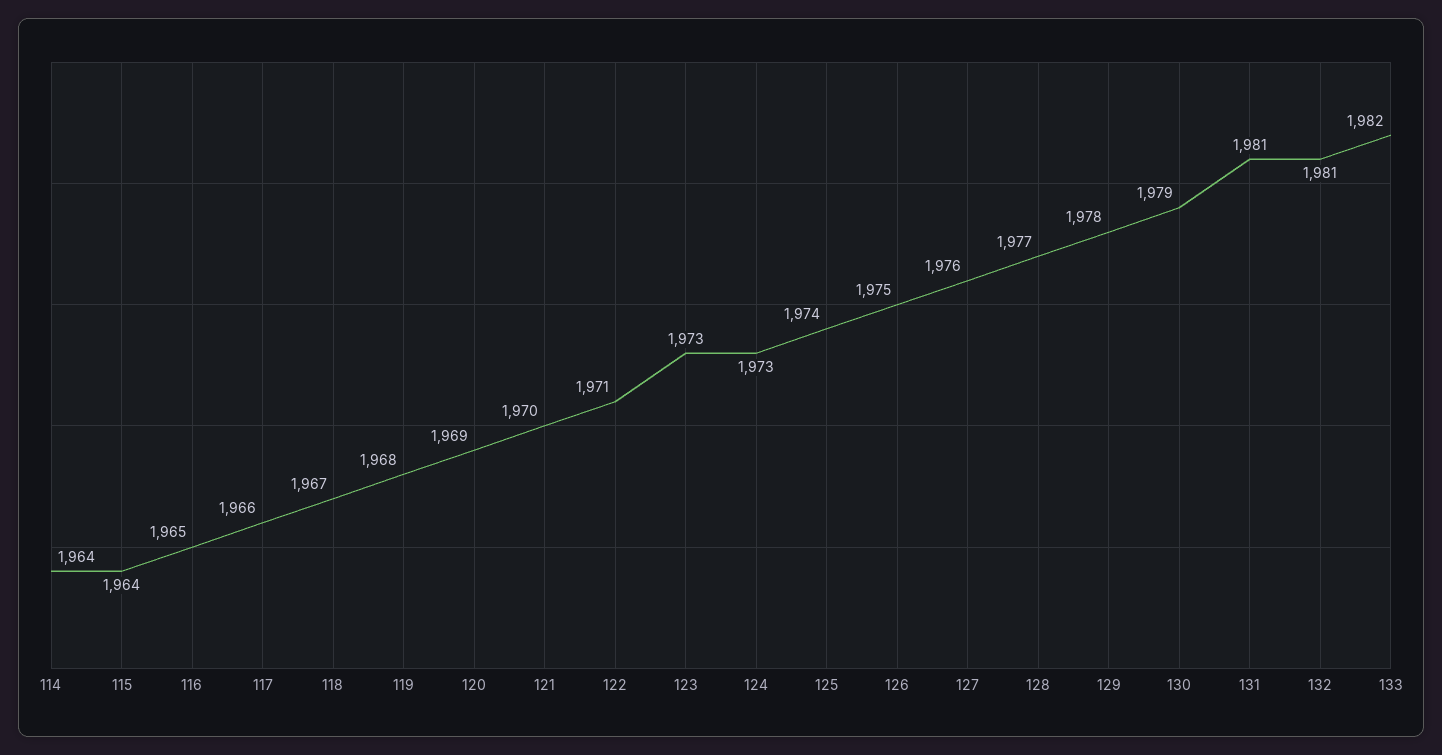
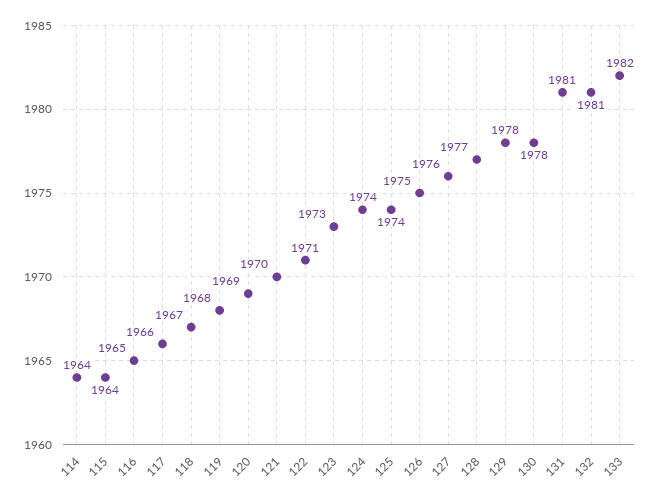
  {
    "114": 1964,
    "115": 1964,
    "116": 1965,
    "117": 1966,
    "118": 1967,
    "119": 1968,
    "120": 1969,
    "121": 1970,
    "122": 1971,
    "123": 1973,
-   "124": 1973,
+   "124": 1974,
    "125": 1974,
    "126": 1975,
    "127": 1976,
    "128": 1977,
    "129": 1978,
-   "130": 1979,
+   "130": 1978,
    "131": 1981,
    "132": 1981,
    "133": 1982
  }

